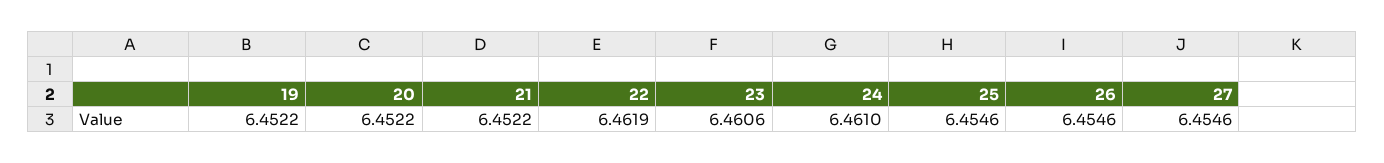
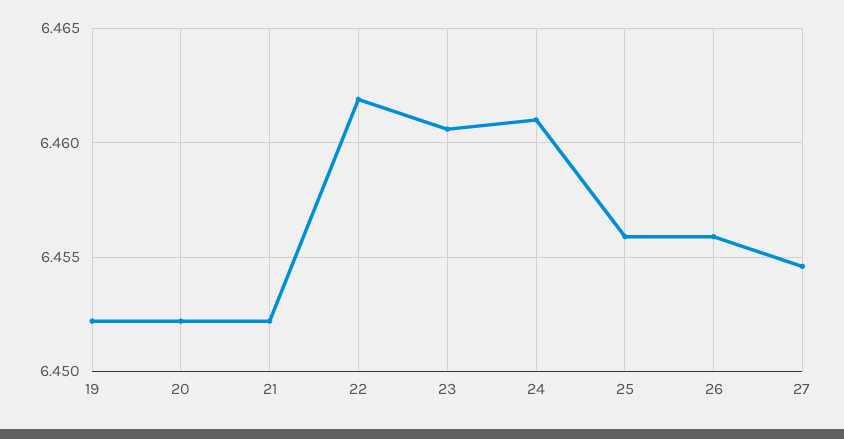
  {
    "19": 6.4522,
    "20": 6.4522,
    "21": 6.4522,
    "22": 6.4619,
    "23": 6.4606,
    "24": 6.461,
-   "25": 6.4546,
+   "25": 6.456,
-   "26": 6.4546,
+   "26": 6.456,
    "27": 6.4546
  }

